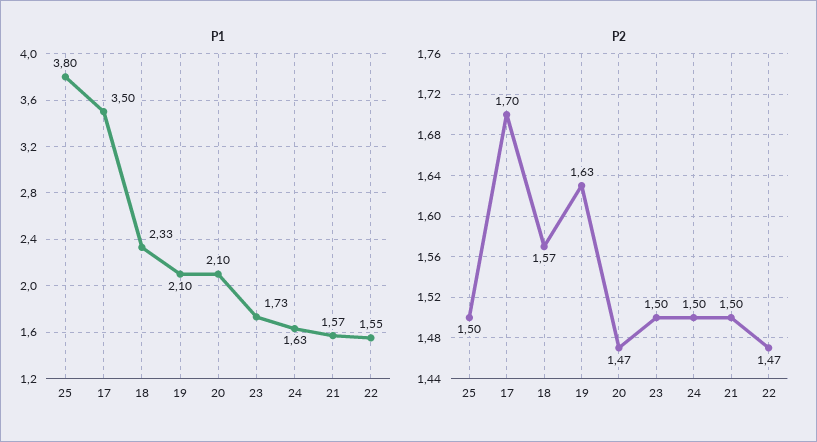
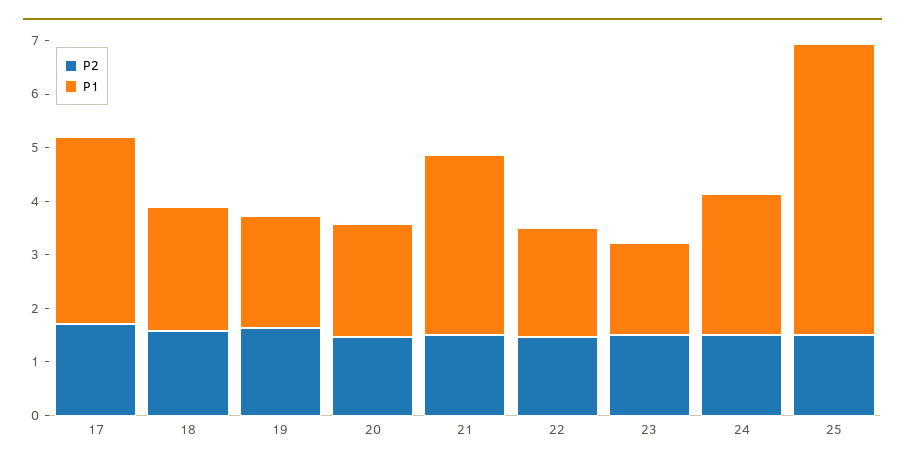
  {
    "P1": {
-     "25": 3.8,
+     "25": 5.4,
      "17": 3.5,
      "18": 2.33,
      "19": 2.1,
      "20": 2.1,
      "23": 1.73,
-     "24": 1.63,
+     "24": 2.6,
-     "21": 1.57,
+     "21": 3.4,
-     "22": 1.55
+     "22": 2
    },
    "P2": {
      "25": 1.5,
      "17": 1.7,
      "18": 1.57,
      "19": 1.63,
      "20": 1.47,
      "23": 1.5,
      "24": 1.5,
      "21": 1.5,
      "22": 1.47
    }
  }

